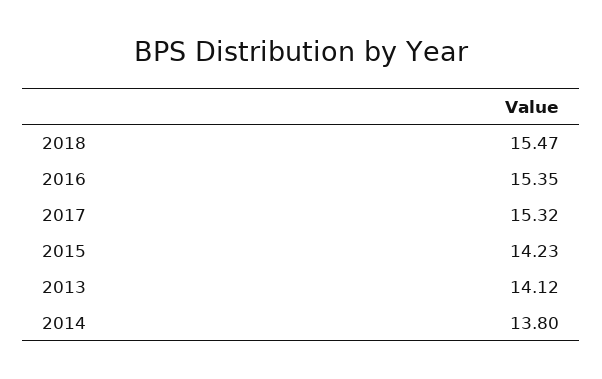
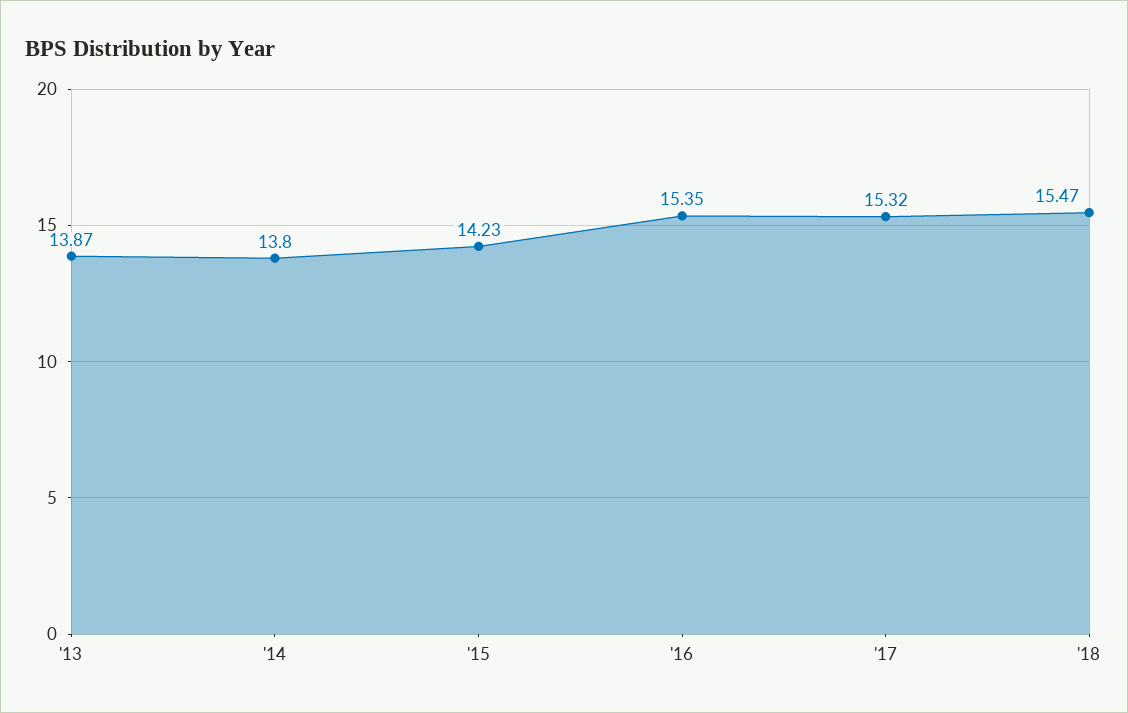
  {
    "2018": 15.47,
    "2016": 15.35,
    "2017": 15.32,
    "2015": 14.23,
-   "2013": 14.12,
+   "2013": 13.87,
    "2014": 13.8
  }

